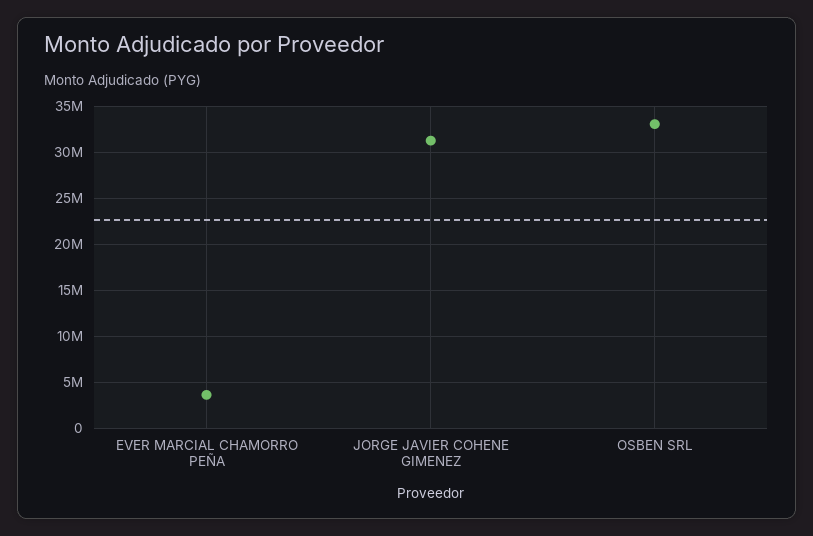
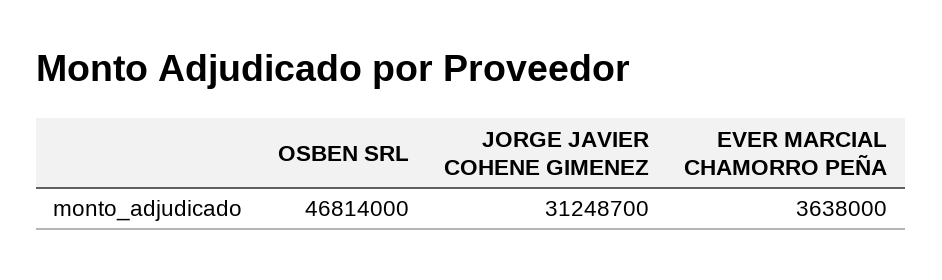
  {
    "EVER MARCIAL CHAMORRO PEÑA": 3638000,
    "JORGE JAVIER COHENE GIMENEZ": 31248700,
-   "OSBEN SRL": 33000000
+   "OSBEN SRL": 46814000
  }

